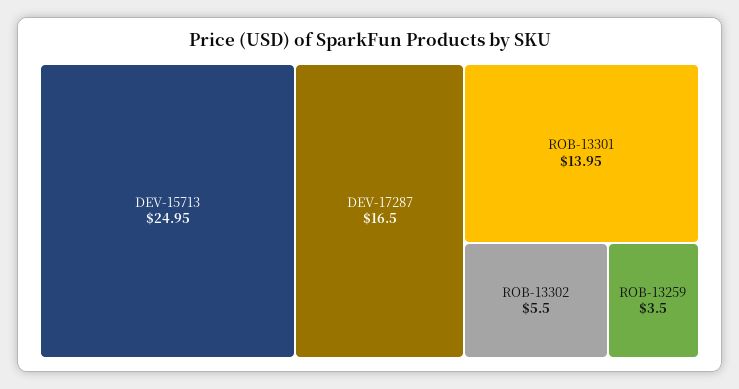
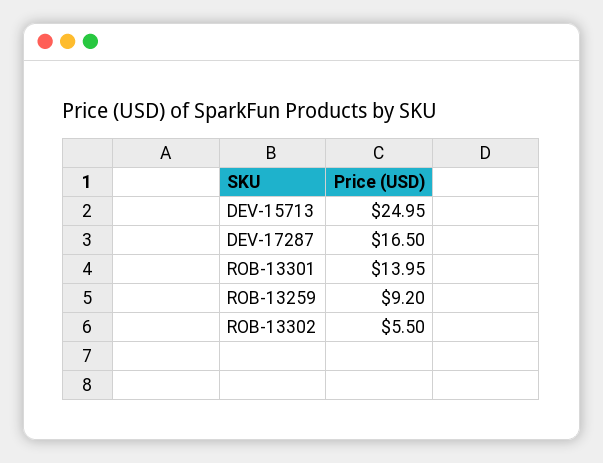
  {
    "DEV-15713": 24.95,
    "DEV-17287": 16.5,
    "ROB-13301": 13.95,
    "ROB-13302": 5.5,
-   "ROB-13259": 3.5
+   "ROB-13259": 9.2
  }

